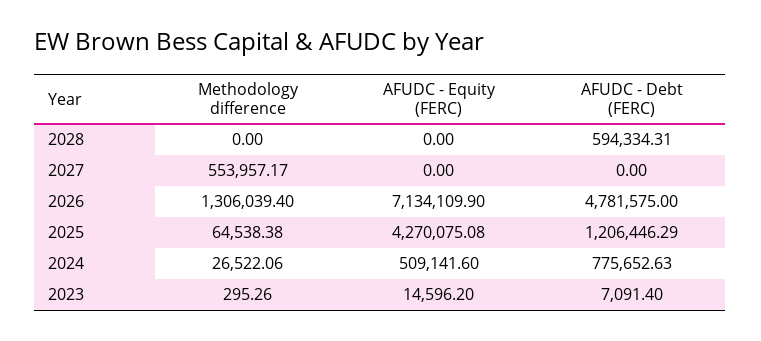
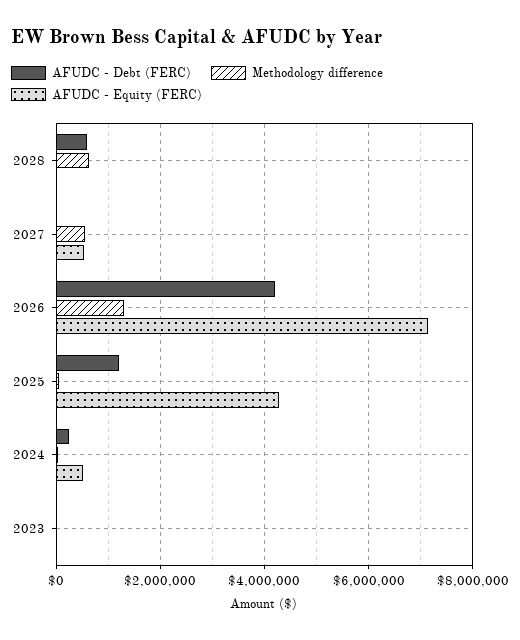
  {
    "Methodology difference": {
-     "2028": 0,
+     "2028": 600000,
      "2027": 553957.17,
      "2026": 1306039.4,
      "2025": 64538.38,
      "2024": 26522.06,
      "2023": 295.26
    },
    "AFUDC - Equity (FERC)": {
      "2028": 0,
-     "2027": 0,
+     "2027": 600000,
      "2026": 7134109.9,
      "2025": 4270075.08,
      "2024": 509141.6,
      "2023": 14596.2
    },
    "AFUDC - Debt (FERC)": {
      "2028": 594334.31,
      "2027": 0,
-     "2026": 4781575,
+     "2026": 4200000,
      "2025": 1206446.29,
-     "2024": 775652.63,
+     "2024": 200000,
      "2023": 7091.4
    }
  }

